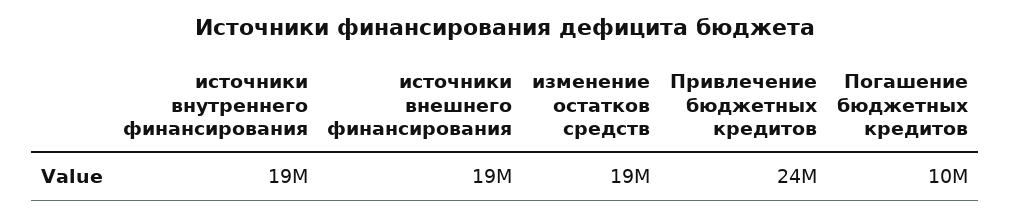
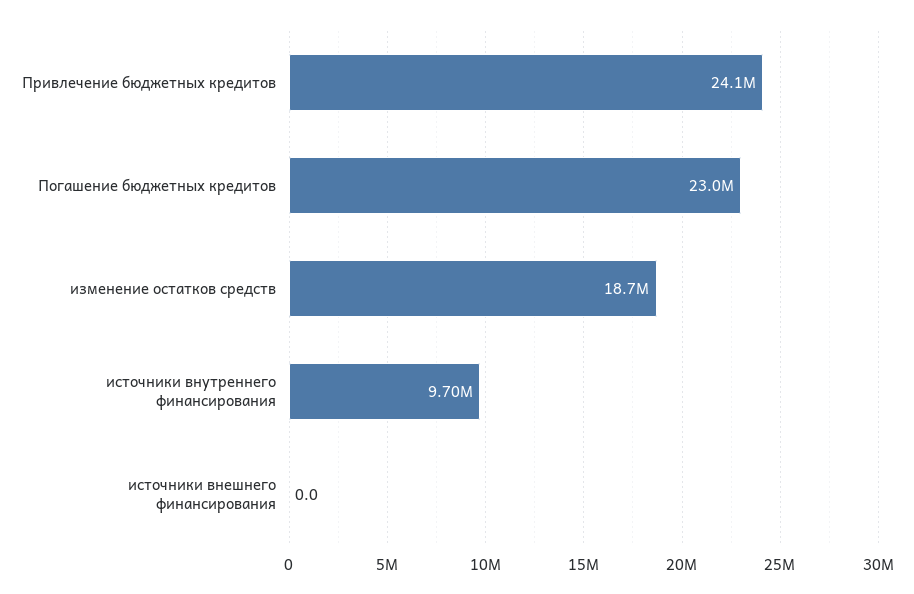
  {
-   "источники внутреннего финансирования": 19000000,
+   "источники внутреннего финансирования": 9700000,
-   "источники внешнего финансирования": 19000000,
+   "источники внешнего финансирования": 0,
    "изменение остатков средств": 18700000,
    "Привлечение бюджетных кредитов": 24100000,
-   "Погашение бюджетных кредитов": 10000000
+   "Погашение бюджетных кредитов": 23000000
  }

